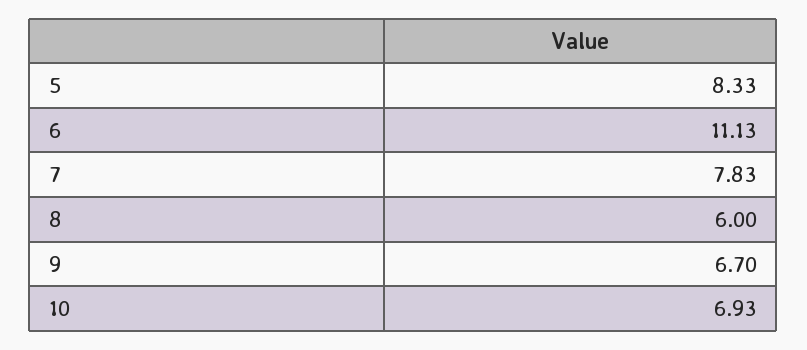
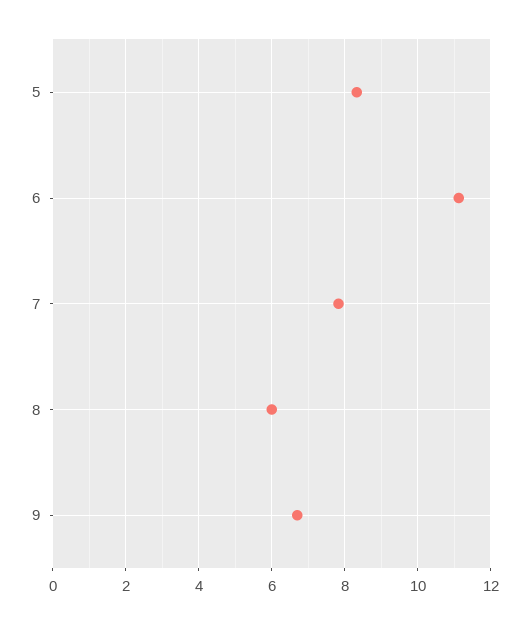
  {
    "5": 8.33,
    "6": 11.13,
    "7": 7.83,
    "8": 6,
-   "9": 6.7,
+   "9": 6.7
-   "10": 6.93
  }

